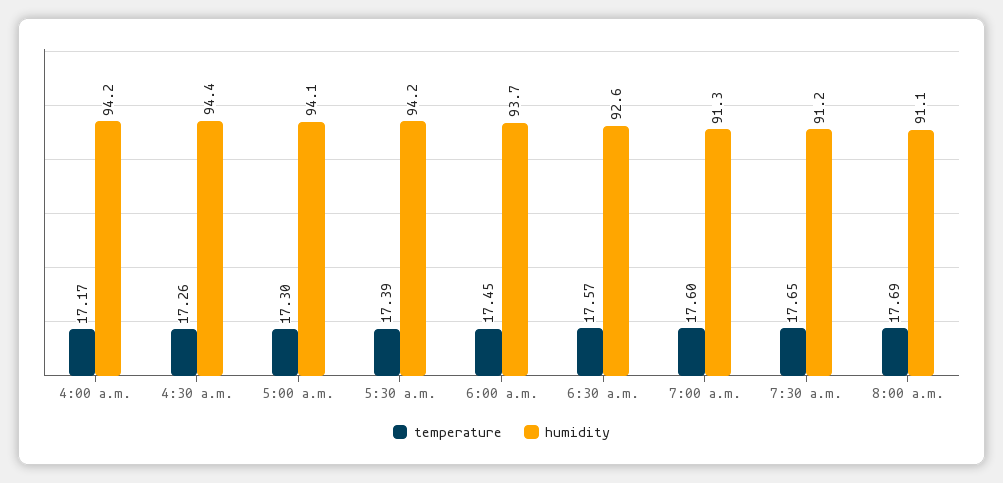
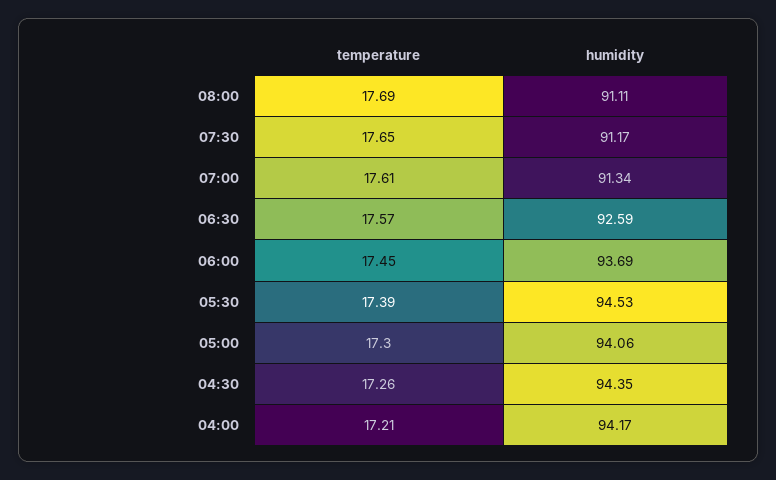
  {
    "temperature": {
-     "4:00 a.m.": 17.17,
+     "4:00 a.m.": 17.21,
      "4:30 a.m.": 17.26,
      "5:00 a.m.": 17.3,
      "5:30 a.m.": 17.39,
      "6:00 a.m.": 17.45,
      "6:30 a.m.": 17.57,
-     "7:00 a.m.": 17.6,
+     "7:00 a.m.": 17.61,
      "7:30 a.m.": 17.65,
      "8:00 a.m.": 17.69
    },
    "humidity": {
      "4:00 a.m.": 94.17,
      "4:30 a.m.": 94.35,
      "5:00 a.m.": 94.06,
-     "5:30 a.m.": 94.2,
+     "5:30 a.m.": 94.53,
      "6:00 a.m.": 93.69,
      "6:30 a.m.": 92.59,
      "7:00 a.m.": 91.34,
      "7:30 a.m.": 91.17,
      "8:00 a.m.": 91.11
    }
  }

